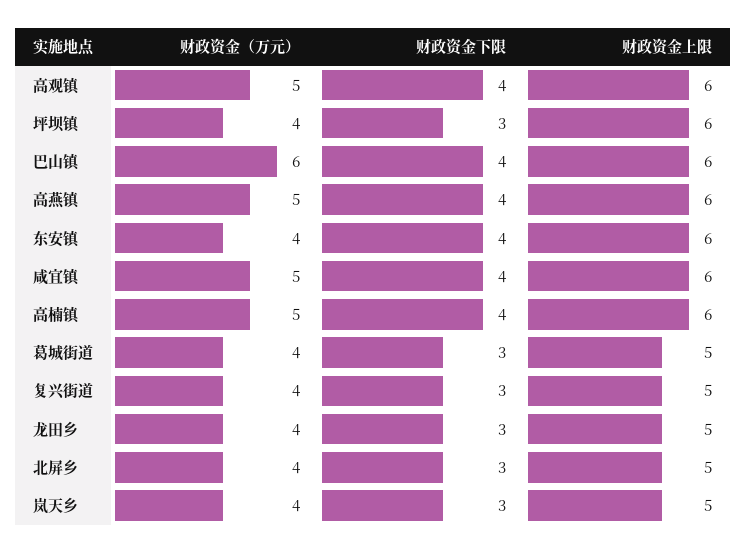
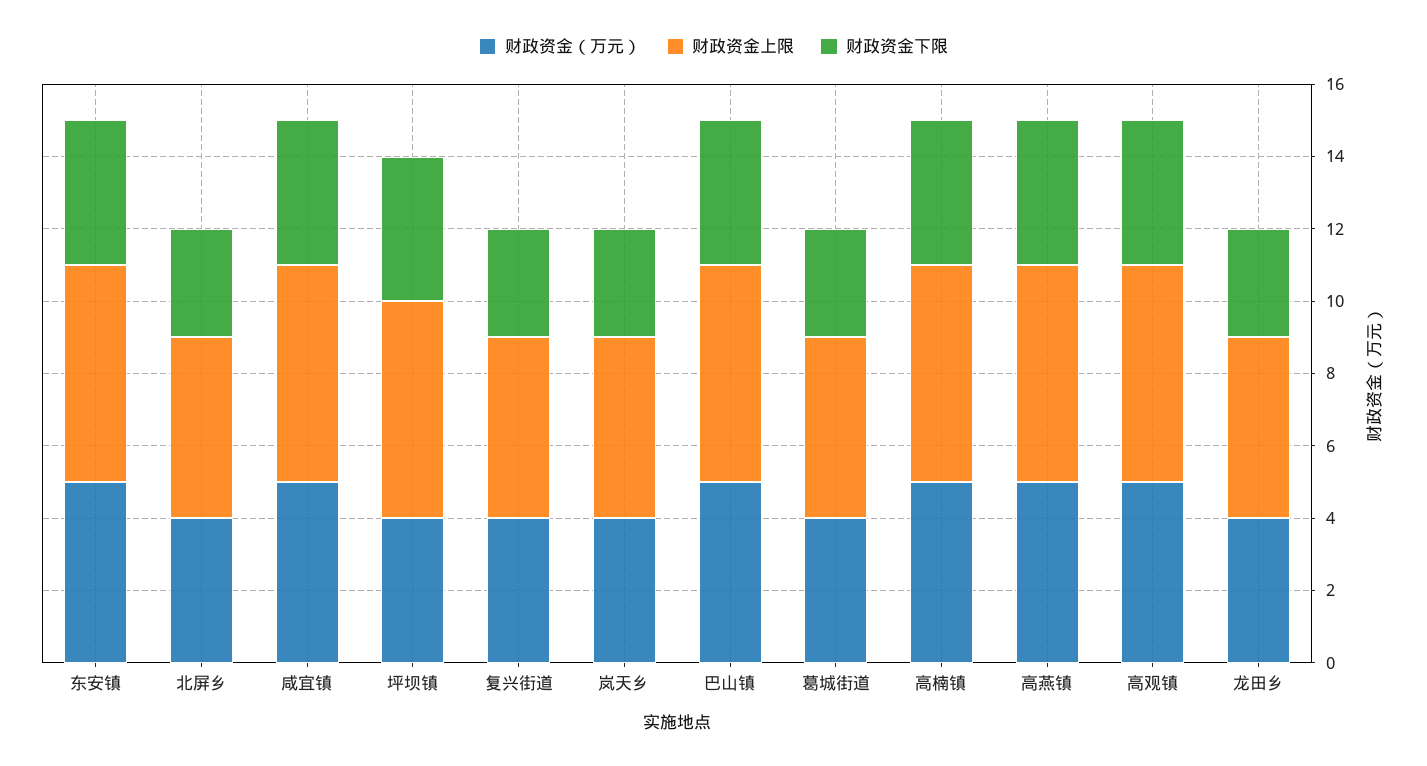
  {
    "财政资金（万元）": {
      "高观镇": 5,
      "坪坝镇": 4,
-     "巴山镇": 6,
+     "巴山镇": 5,
      "高燕镇": 5,
-     "东安镇": 4,
+     "东安镇": 5,
      "咸宜镇": 5,
      "高楠镇": 5,
      "葛城街道": 4,
      "复兴街道": 4,
      "龙田乡": 4,
      "北屏乡": 4,
      "岚天乡": 4
    },
    "财政资金下限": {
      "高观镇": 4,
-     "坪坝镇": 3,
+     "坪坝镇": 4,
      "巴山镇": 4,
      "高燕镇": 4,
      "东安镇": 4,
      "咸宜镇": 4,
      "高楠镇": 4,
      "葛城街道": 3,
      "复兴街道": 3,
      "龙田乡": 3,
      "北屏乡": 3,
      "岚天乡": 3
    },
    "财政资金上限": {
      "高观镇": 6,
      "坪坝镇": 6,
      "巴山镇": 6,
      "高燕镇": 6,
      "东安镇": 6,
      "咸宜镇": 6,
      "高楠镇": 6,
      "葛城街道": 5,
      "复兴街道": 5,
      "龙田乡": 5,
      "北屏乡": 5,
      "岚天乡": 5
    }
  }

